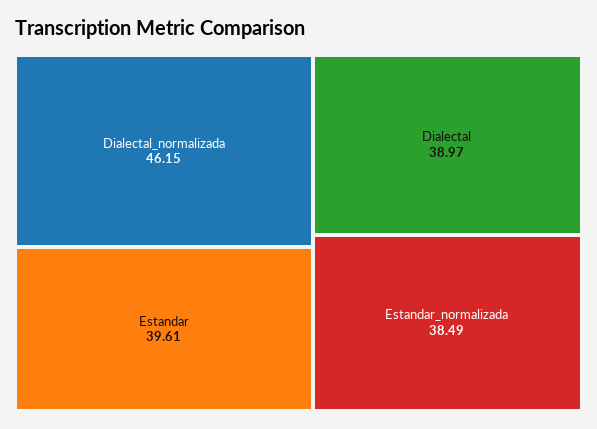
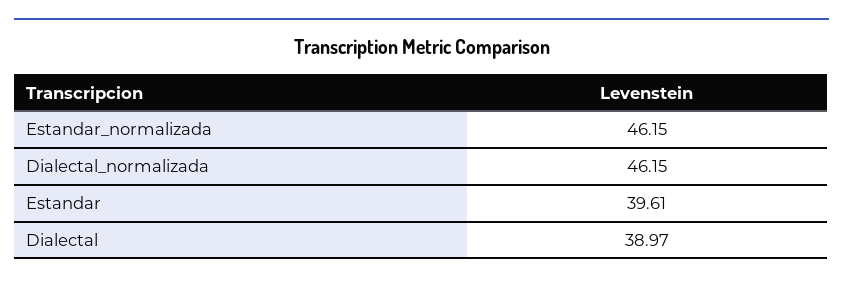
  {
    "Dialectal_normalizada": 46.15,
    "Estandar": 39.61,
    "Dialectal": 38.97,
-   "Estandar_normalizada": 38.49
+   "Estandar_normalizada": 46.15
  }

